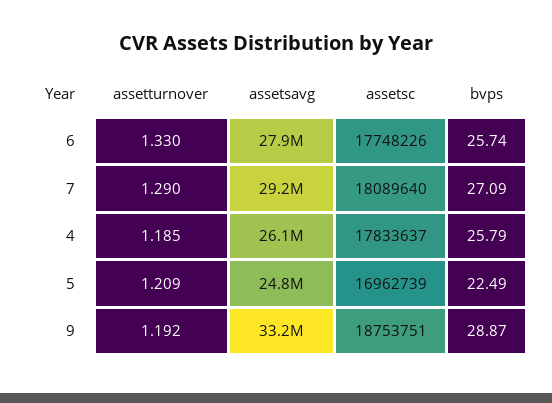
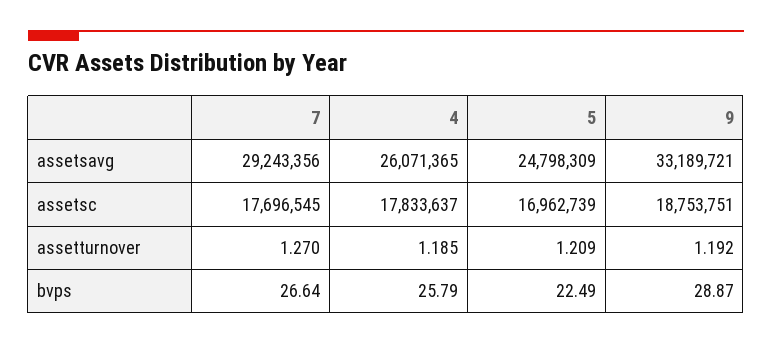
  {
    "assetturnover": {
-     "6": 1.33,
-     "7": 1.29,
+     "7": 1.27,
      "4": 1.185,
      "5": 1.209,
      "9": 1.192
    },
    "assetsavg": {
-     "6": 27900000,
      "7": 29243356,
      "4": 26071365,
      "5": 24798309,
      "9": 33189721
    },
    "assetsc": {
-     "6": 17748226,
-     "7": 18089640,
+     "7": 17696545,
      "4": 17833637,
      "5": 16962739,
      "9": 18753751
    },
    "bvps": {
-     "6": 25.74,
-     "7": 27.09,
+     "7": 26.64,
      "4": 25.79,
      "5": 22.49,
      "9": 28.87
    }
  }

